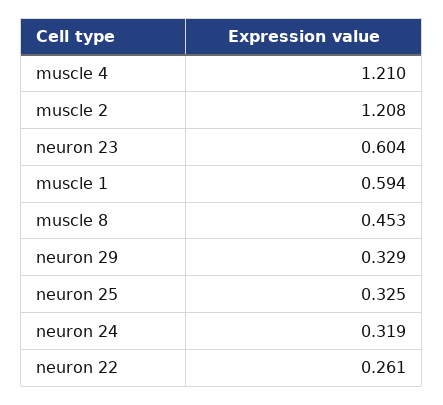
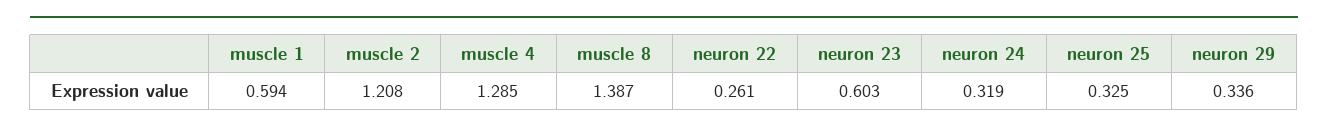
  {
-   "muscle 4": 1.21,
+   "muscle 4": 1.285,
    "muscle 2": 1.208,
-   "neuron 23": 0.604,
+   "neuron 23": 0.603,
    "muscle 1": 0.594,
-   "muscle 8": 0.453,
+   "muscle 8": 1.387,
-   "neuron 29": 0.329,
+   "neuron 29": 0.336,
    "neuron 25": 0.325,
    "neuron 24": 0.319,
    "neuron 22": 0.261
  }

